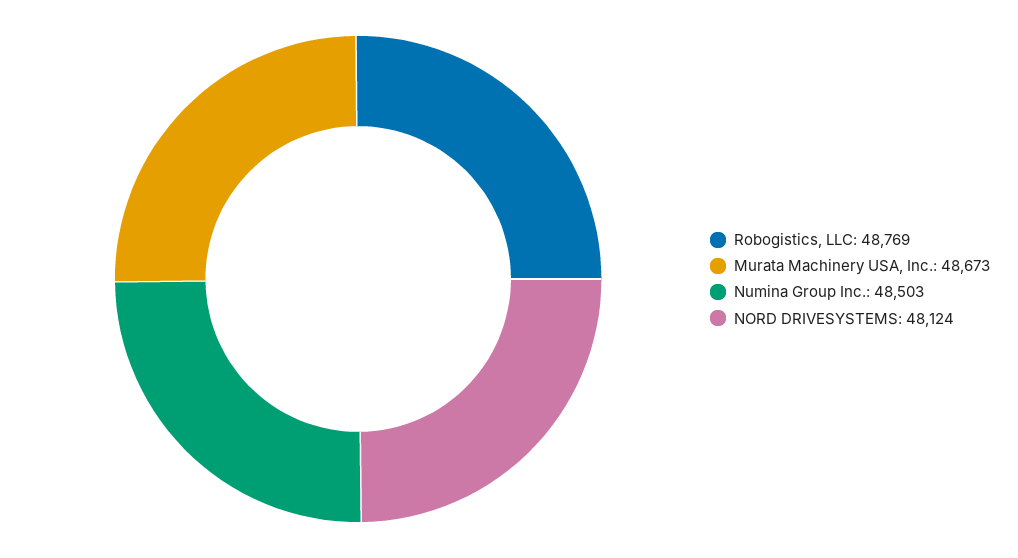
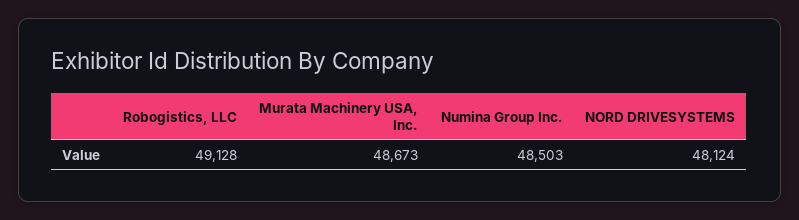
  {
-   "Robogistics, LLC": 48769,
+   "Robogistics, LLC": 49128,
    "Murata Machinery USA, Inc.": 48673,
    "Numina Group Inc.": 48503,
    "NORD DRIVESYSTEMS": 48124
  }

